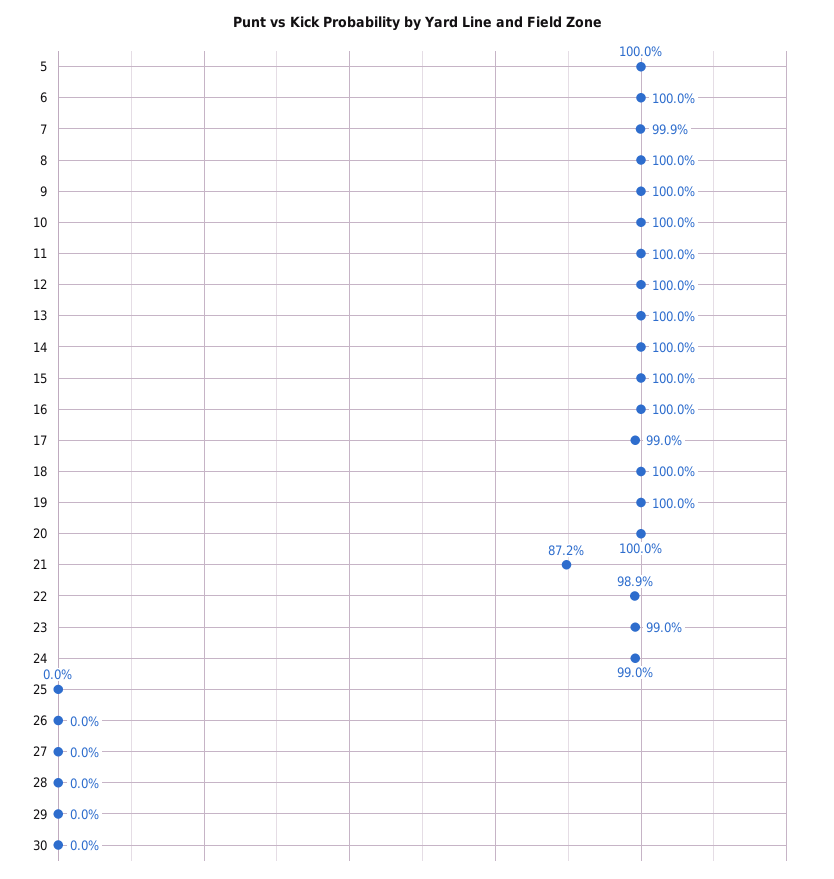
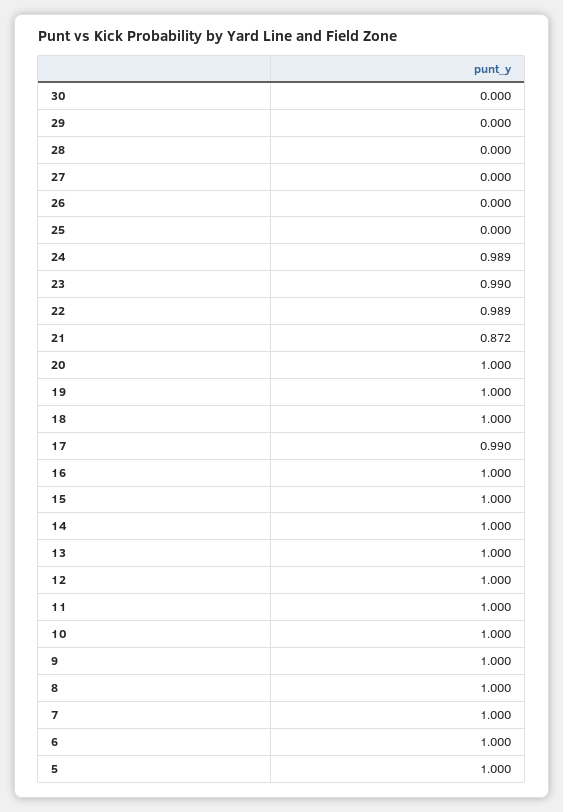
  {
    "5": 1,
    "6": 1,
-   "7": 0.999,
+   "7": 1,
    "8": 1,
    "9": 1,
    "10": 1,
    "11": 1,
    "12": 1,
    "13": 1,
    "14": 1,
    "15": 1,
    "16": 1,
    "17": 0.99,
    "18": 1,
    "19": 1,
    "20": 1,
    "21": 0.872,
    "22": 0.989,
    "23": 0.99,
-   "24": 0.99,
+   "24": 0.989,
    "25": 0,
    "26": 0,
    "27": 0,
    "28": 0,
    "29": 0,
    "30": 0
  }

